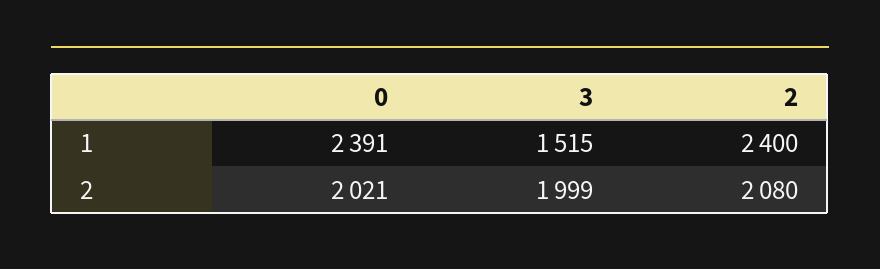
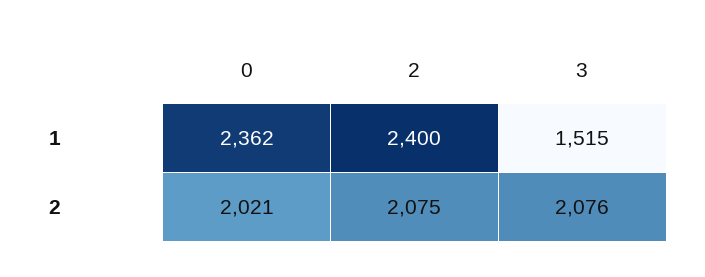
  {
    "0": {
-     "1": 2391,
+     "1": 2362,
      "2": 2021
    },
    "3": {
      "1": 1515,
-     "2": 1999
+     "2": 2076
    },
    "2": {
      "1": 2400,
-     "2": 2080
+     "2": 2075
    }
  }

